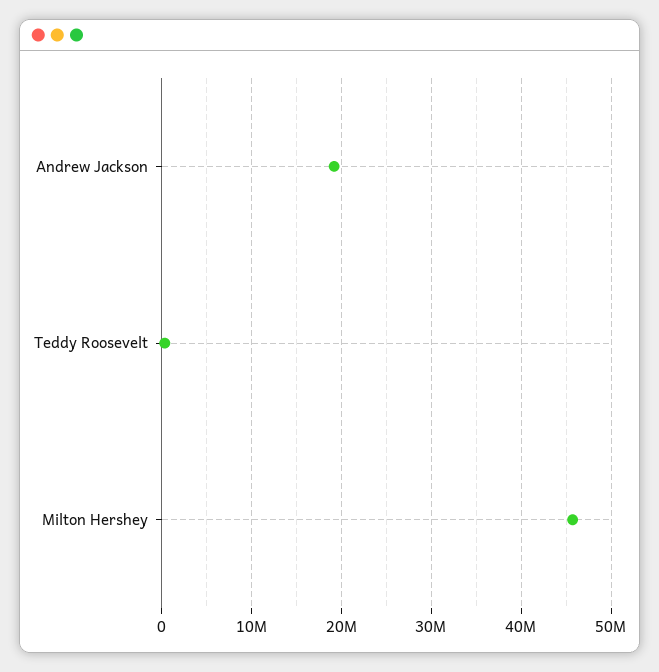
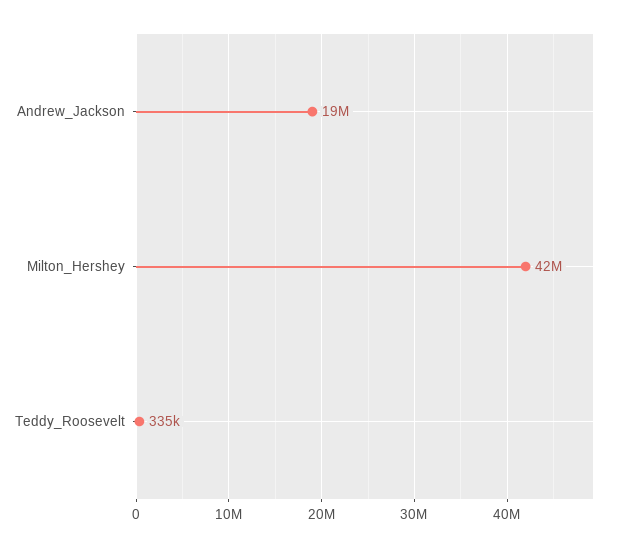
  {
    "Andrew Jackson": 19000000,
    "Teddy Roosevelt": 335000,
-   "Milton Hershey": 46000000
+   "Milton Hershey": 42000000
  }

